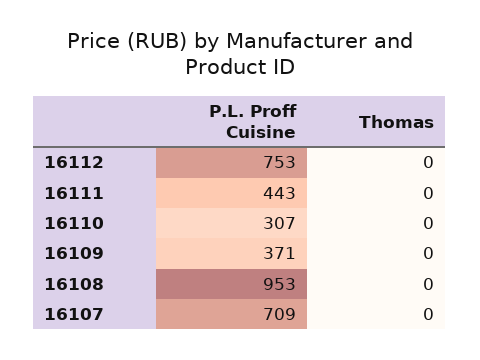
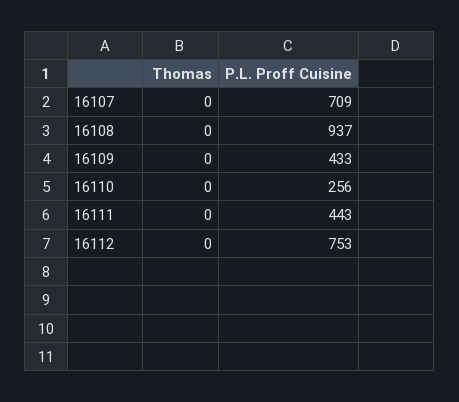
  {
    "P.L. Proff Cuisine": {
      "16112": 753,
      "16111": 443,
-     "16110": 307,
+     "16110": 256,
-     "16109": 371,
+     "16109": 433,
-     "16108": 953,
+     "16108": 937,
      "16107": 709
    },
    "Thomas": {
      "16112": 0,
      "16111": 0,
      "16110": 0,
      "16109": 0,
      "16108": 0,
      "16107": 0
    }
  }

